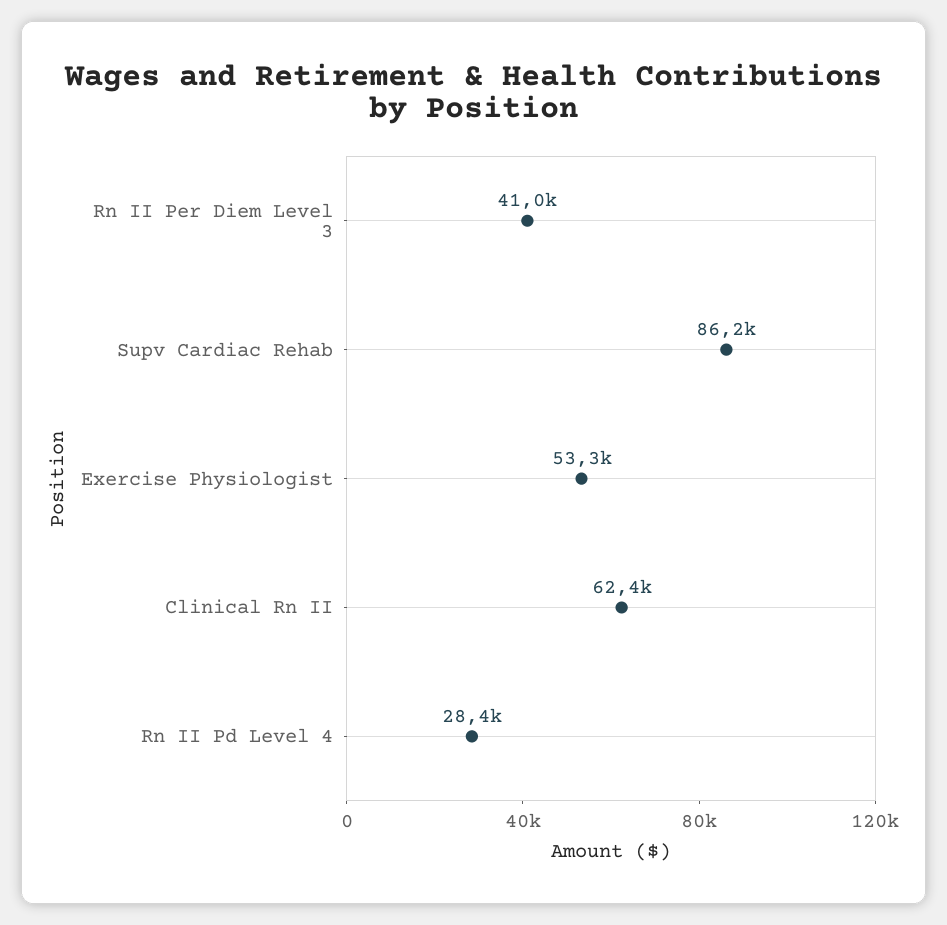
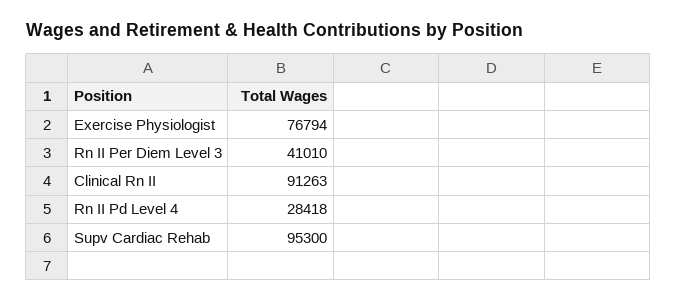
  {
    "Rn II Per Diem Level 3": 41010,
-   "Supv Cardiac Rehab": 86200,
+   "Supv Cardiac Rehab": 95300,
-   "Exercise Physiologist": 53300,
+   "Exercise Physiologist": 76794,
-   "Clinical Rn II": 62400,
+   "Clinical Rn II": 91263,
    "Rn II Pd Level 4": 28418
  }

